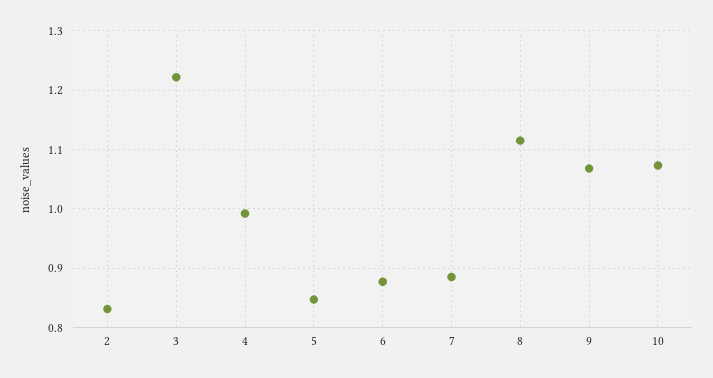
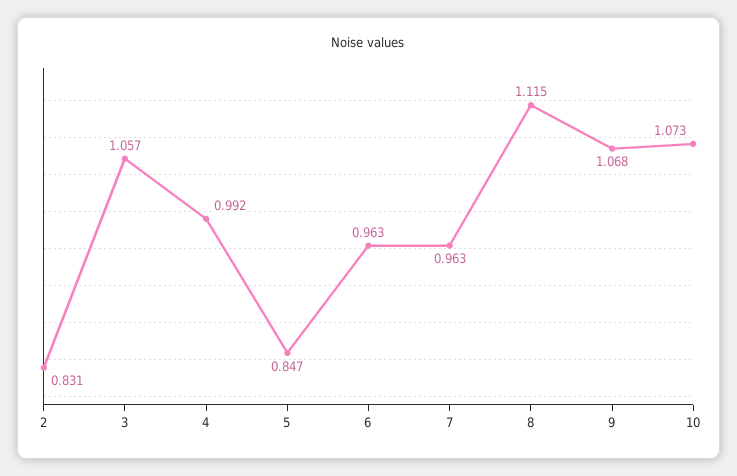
  {
    "2": 0.831,
-   "3": 1.22,
+   "3": 1.057,
    "4": 0.992,
    "5": 0.847,
-   "6": 0.88,
+   "6": 0.963,
-   "7": 0.88,
+   "7": 0.963,
    "8": 1.115,
    "9": 1.068,
    "10": 1.073
  }

